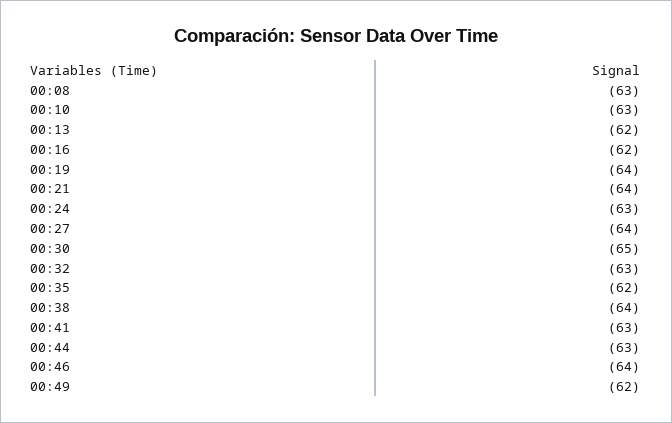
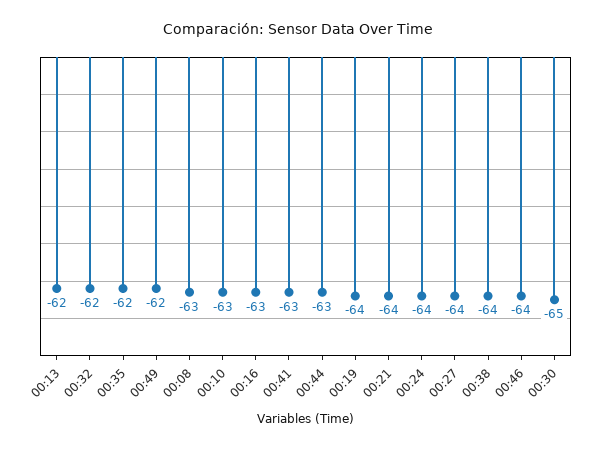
  {
    "00:08": -63,
    "00:10": -63,
    "00:13": -62,
-   "00:16": -62,
+   "00:16": -63,
    "00:19": -64,
    "00:21": -64,
-   "00:24": -63,
+   "00:24": -64,
    "00:27": -64,
    "00:30": -65,
-   "00:32": -63,
+   "00:32": -62,
    "00:35": -62,
    "00:38": -64,
    "00:41": -63,
    "00:44": -63,
    "00:46": -64,
    "00:49": -62
  }

